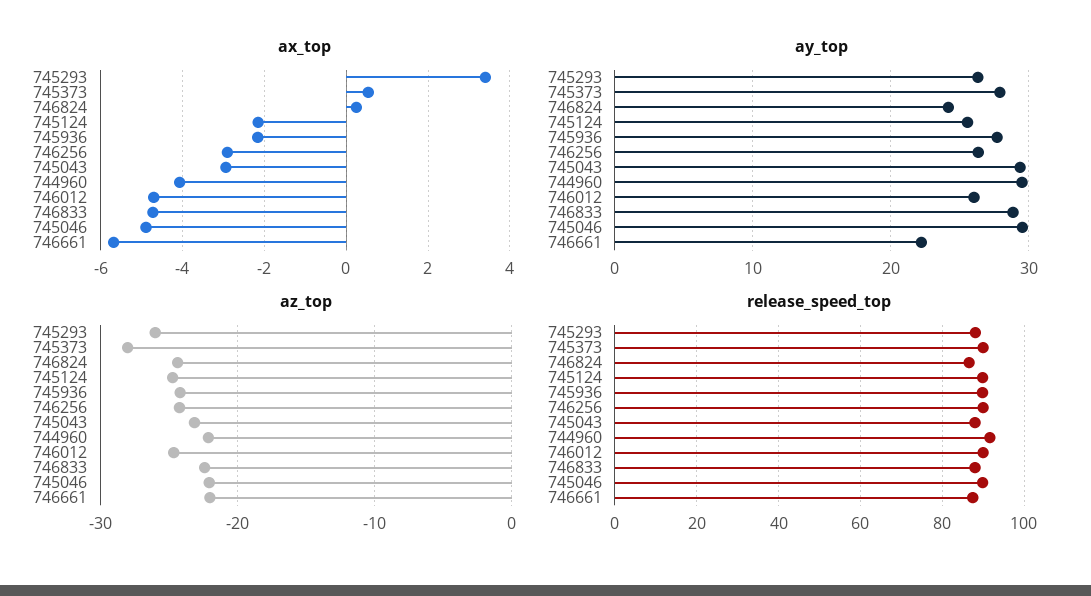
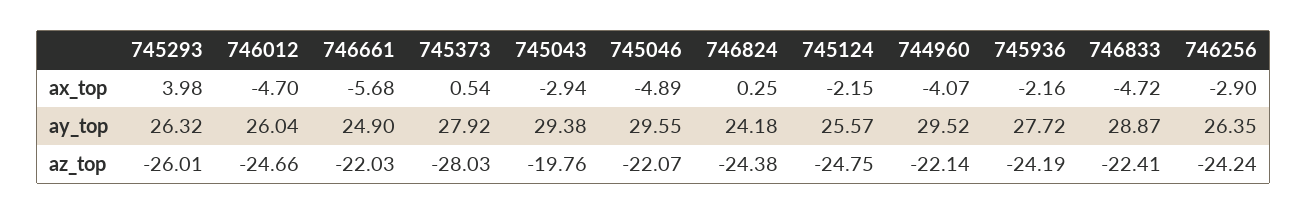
  {
    "ax_top": {
-     "745293": 3.4,
+     "745293": 3.98,
      "745373": 0.54,
      "746824": 0.25,
      "745124": -2.15,
      "745936": -2.16,
      "746256": -2.9,
      "745043": -2.94,
      "744960": -4.07,
      "746012": -4.7,
      "746833": -4.72,
      "745046": -4.89,
      "746661": -5.68
    },
    "ay_top": {
      "745293": 26.32,
      "745373": 27.92,
      "746824": 24.18,
      "745124": 25.57,
      "745936": 27.72,
      "746256": 26.35,
      "745043": 29.38,
      "744960": 29.52,
      "746012": 26.04,
      "746833": 28.87,
      "745046": 29.55,
-     "746661": 22
+     "746661": 24.9
    },
    "az_top": {
      "745293": -26.01,
      "745373": -28.03,
      "746824": -24.38,
      "745124": -24.75,
      "745936": -24.19,
      "746256": -24.24,
-     "745043": -23,
+     "745043": -19.76,
      "744960": -22.14,
      "746012": -24.66,
      "746833": -22.41,
      "745046": -22.07,
      "746661": -22.03
-   },
+   }
-   "release_speed_top": {
-     "745293": 88,
-     "745373": 90,
-     "746824": 86,
-     "745124": 90,
-     "745936": 90,
-     "746256": 90,
-     "745043": 88,
-     "744960": 92,
-     "746012": 90,
-     "746833": 88,
-     "745046": 90,
-     "746661": 88
-   }
  }

